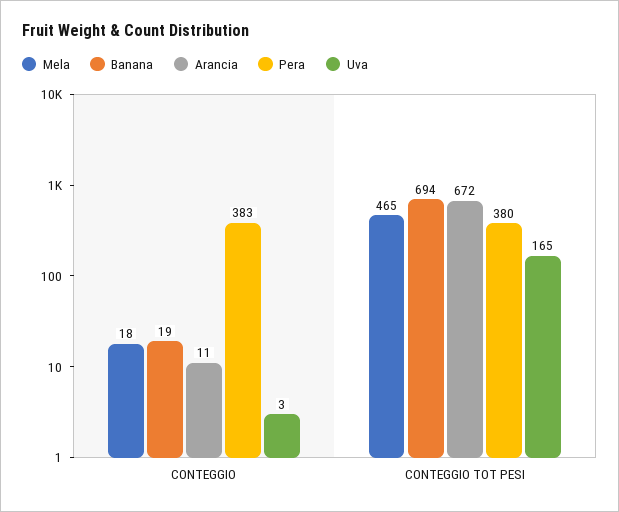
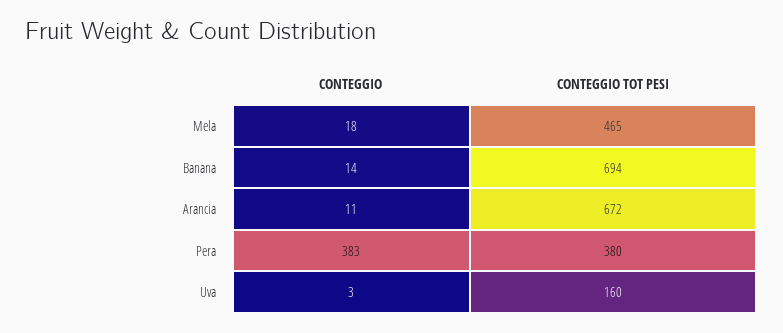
  {
    "Mela": {
      "CONTEGGIO": 18,
      "CONTEGGIO TOT PESI": 465
    },
    "Banana": {
-     "CONTEGGIO": 19,
+     "CONTEGGIO": 14,
      "CONTEGGIO TOT PESI": 694
    },
    "Arancia": {
      "CONTEGGIO": 11,
      "CONTEGGIO TOT PESI": 672
    },
    "Pera": {
      "CONTEGGIO": 383,
      "CONTEGGIO TOT PESI": 380
    },
    "Uva": {
      "CONTEGGIO": 3,
-     "CONTEGGIO TOT PESI": 165
+     "CONTEGGIO TOT PESI": 160
    }
  }

